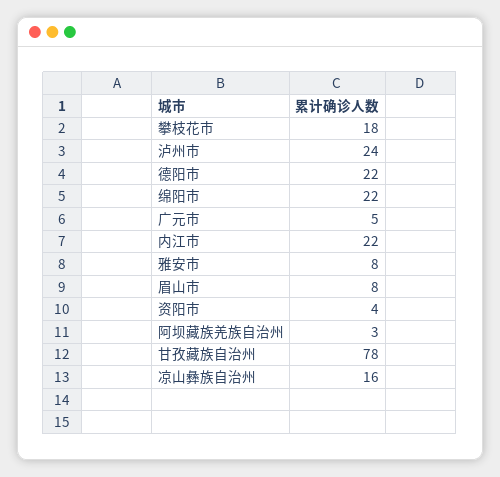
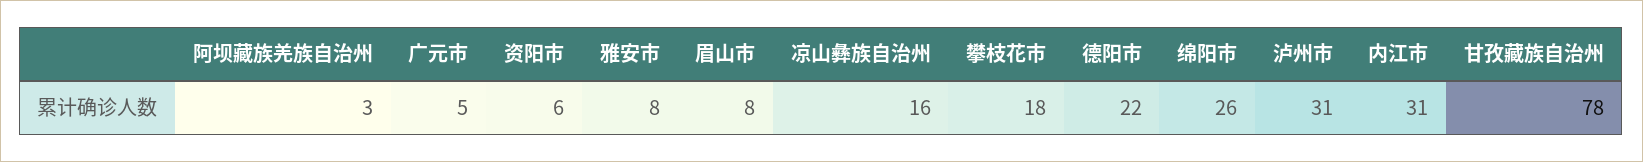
  {
    "攀枝花市": 18,
-   "泸州市": 24,
+   "泸州市": 31,
    "德阳市": 22,
-   "绵阳市": 22,
+   "绵阳市": 26,
    "广元市": 5,
-   "内江市": 22,
+   "内江市": 31,
    "雅安市": 8,
    "眉山市": 8,
-   "资阳市": 4,
+   "资阳市": 6,
    "阿坝藏族羌族自治州": 3,
    "甘孜藏族自治州": 78,
    "凉山彝族自治州": 16
  }

